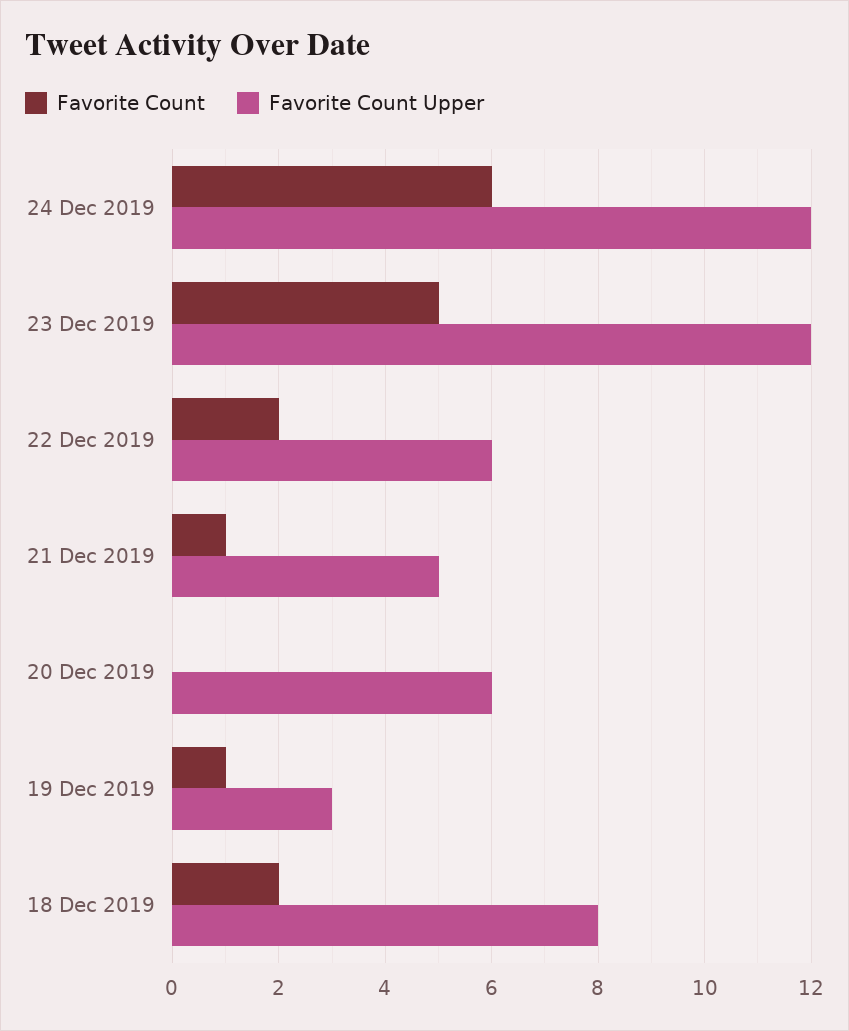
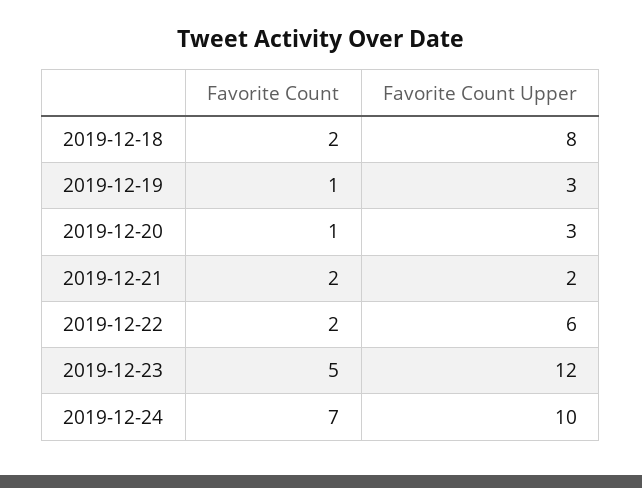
  {
    "Favorite Count": {
-     "24 Dec 2019": 6,
+     "24 Dec 2019": 7,
      "23 Dec 2019": 5,
      "22 Dec 2019": 2,
-     "21 Dec 2019": 1,
+     "21 Dec 2019": 2,
-     "20 Dec 2019": 0,
+     "20 Dec 2019": 1,
      "19 Dec 2019": 1,
      "18 Dec 2019": 2
    },
    "Favorite Count Upper": {
-     "24 Dec 2019": 12,
+     "24 Dec 2019": 10,
      "23 Dec 2019": 12,
      "22 Dec 2019": 6,
-     "21 Dec 2019": 5,
+     "21 Dec 2019": 2,
-     "20 Dec 2019": 6,
+     "20 Dec 2019": 3,
      "19 Dec 2019": 3,
      "18 Dec 2019": 8
    }
  }

